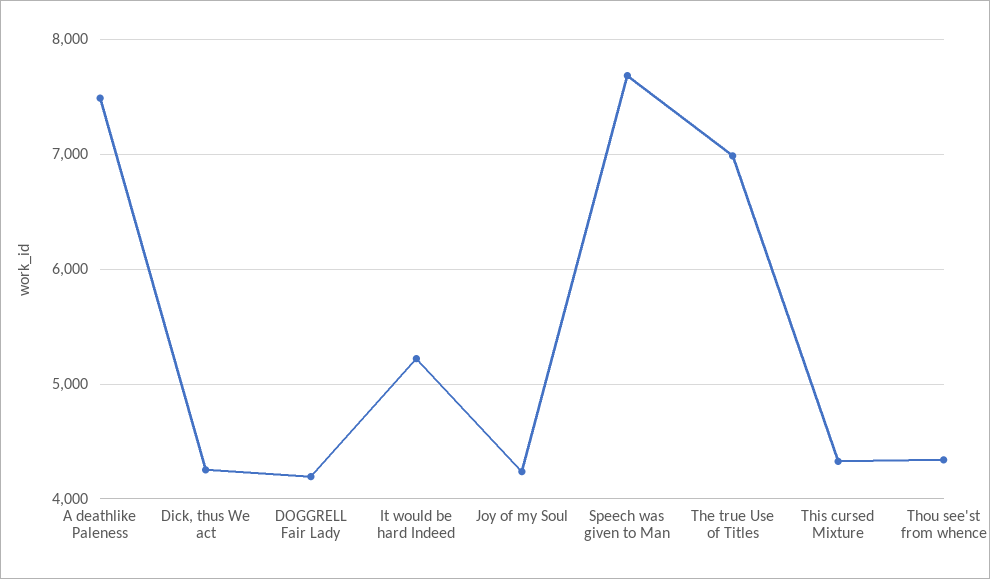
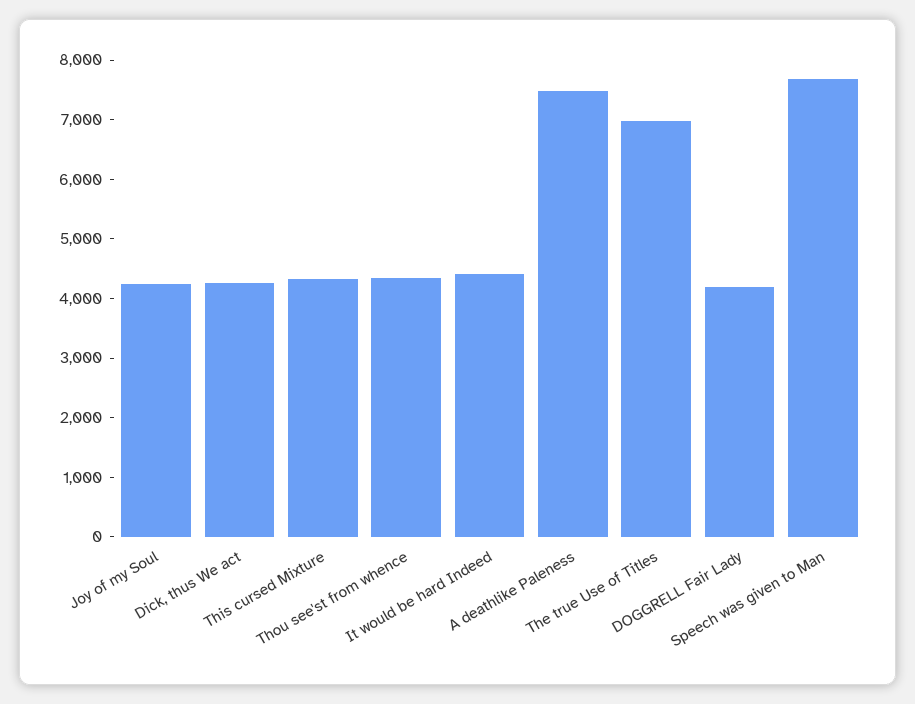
  {
    "A deathlike Paleness": 7500,
    "Dick, thus We act": 4300,
    "DOGGRELL Fair Lady": 4200,
-   "It would be hard Indeed": 5200,
+   "It would be hard Indeed": 4400,
    "Joy of my Soul": 4200,
    "Speech was given to Man": 7700,
    "The true Use of Titles": 7000,
    "This cursed Mixture": 4300,
    "Thou see'st from whence": 4300
  }

